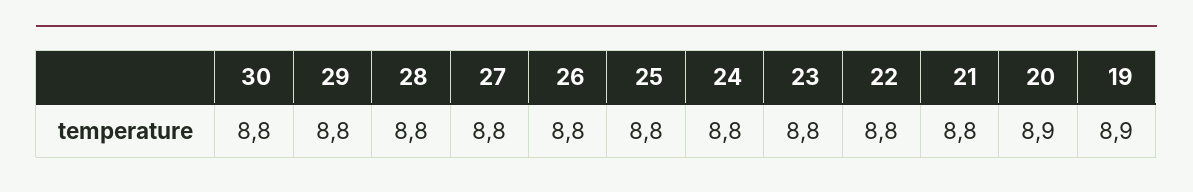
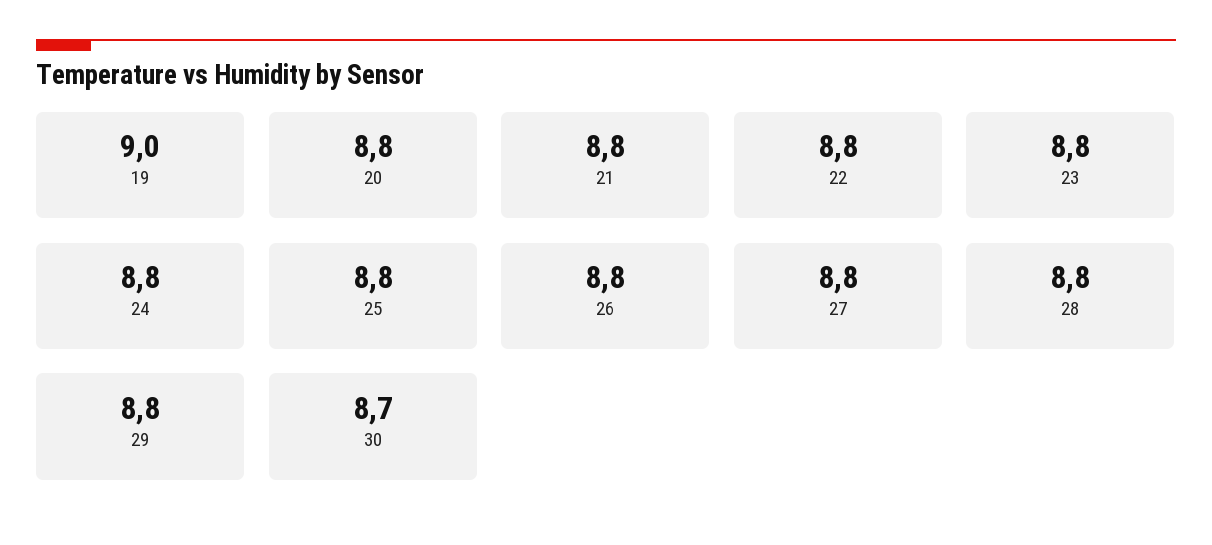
  {
-   "30": 8.8,
+   "30": 8.7,
    "29": 8.8,
    "28": 8.8,
    "27": 8.8,
    "26": 8.8,
    "25": 8.8,
    "24": 8.8,
    "23": 8.8,
    "22": 8.8,
    "21": 8.8,
-   "20": 8.9,
+   "20": 8.8,
-   "19": 8.9
+   "19": 9
  }

